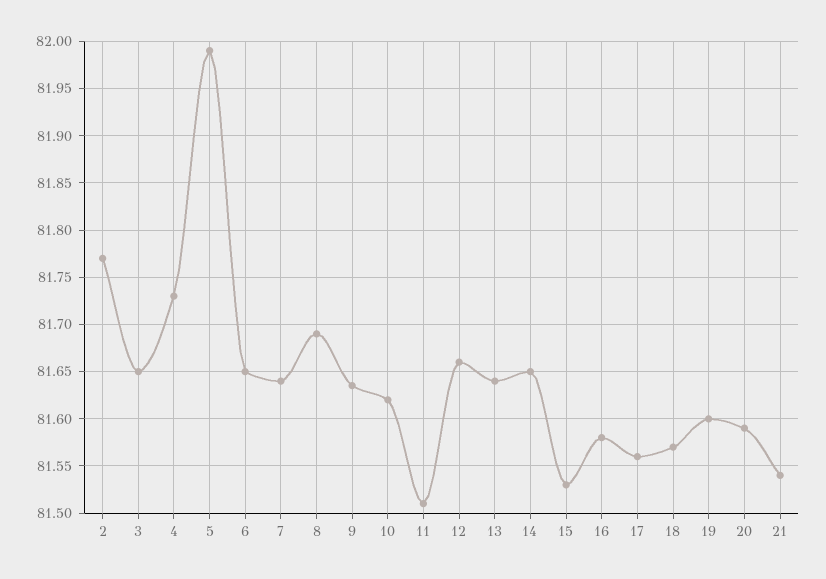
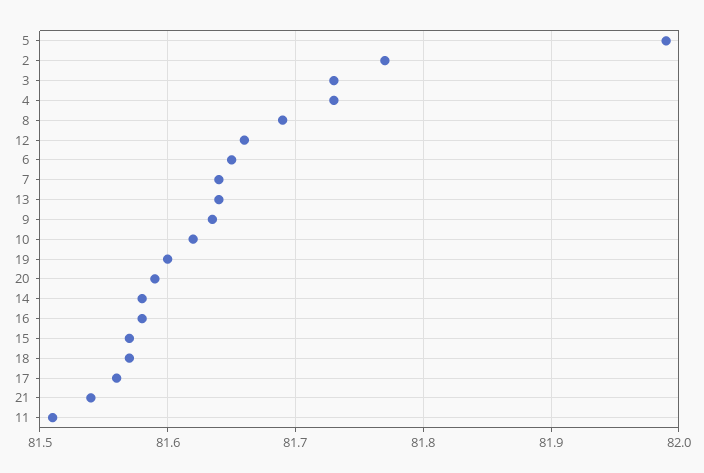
  {
    "2": 81.77,
-   "3": 81.65,
+   "3": 81.73,
    "4": 81.73,
    "5": 81.99,
    "6": 81.65,
    "7": 81.64,
    "8": 81.69,
    "9": 81.64,
    "10": 81.62,
    "11": 81.51,
    "12": 81.66,
    "13": 81.64,
-   "14": 81.65,
+   "14": 81.58,
-   "15": 81.53,
+   "15": 81.57,
    "16": 81.58,
    "17": 81.56,
    "18": 81.57,
    "19": 81.6,
    "20": 81.59,
    "21": 81.54
  }

